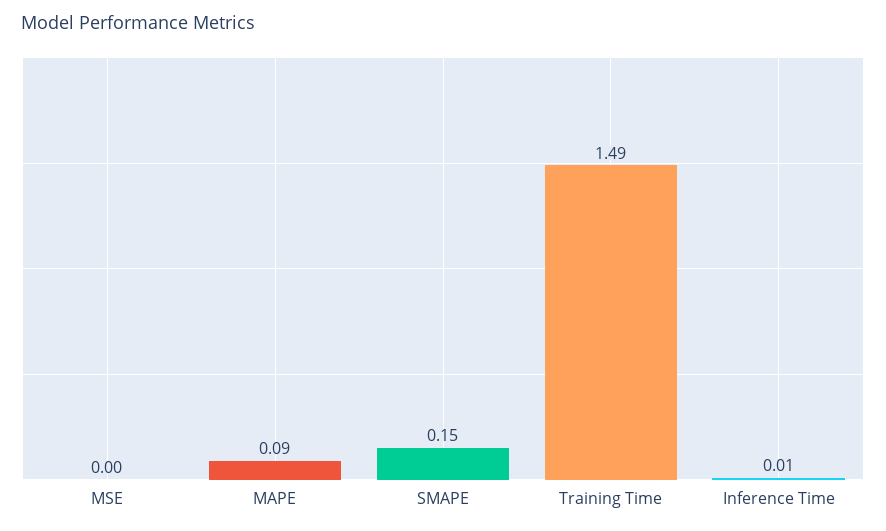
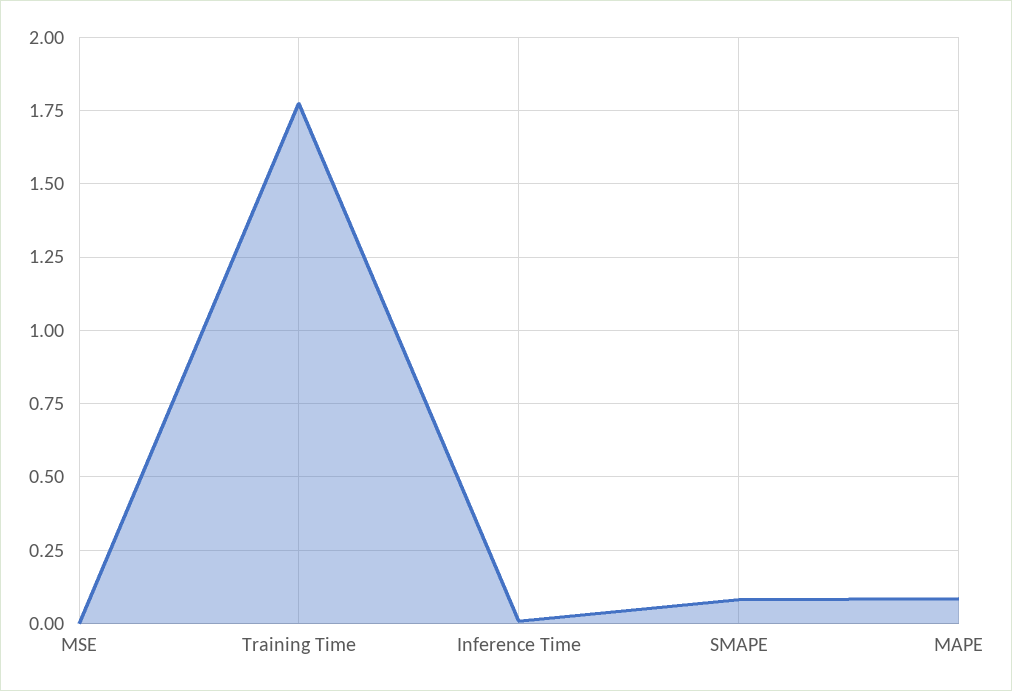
  {
    "MSE": 0,
    "MAPE": 0.09,
-   "SMAPE": 0.15,
+   "SMAPE": 0.075,
-   "Training Time": 1.49,
+   "Training Time": 1.775,
    "Inference Time": 0.01
  }

